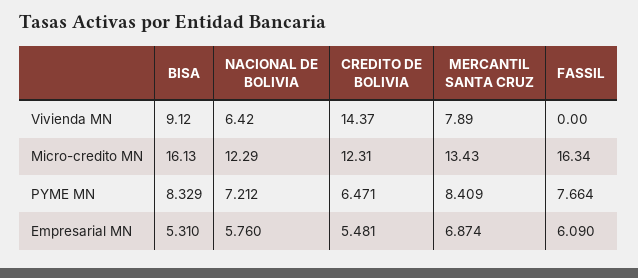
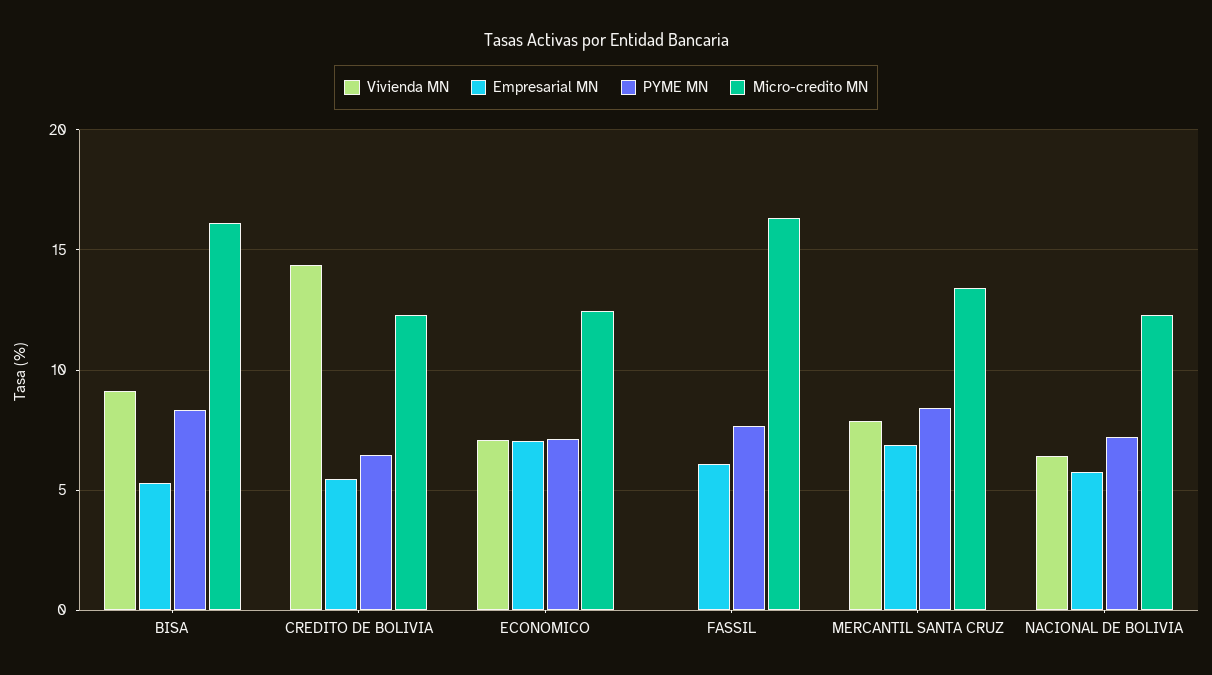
  {
    "Vivienda MN": {
      "BISA": 9.12,
      "NACIONAL DE BOLIVIA": 6.42,
      "CREDITO DE BOLIVIA": 14.37,
      "MERCANTIL SANTA CRUZ": 7.89,
-     "FASSIL": 0
+     "FASSIL": 0,
+     "ECONOMICO": 7
    },
    "Micro-credito MN": {
      "BISA": 16.13,
      "NACIONAL DE BOLIVIA": 12.29,
      "CREDITO DE BOLIVIA": 12.31,
      "MERCANTIL SANTA CRUZ": 13.43,
-     "FASSIL": 16.34
+     "FASSIL": 16.34,
+     "ECONOMICO": 12.5
    },
    "PYME MN": {
      "BISA": 8.329,
      "NACIONAL DE BOLIVIA": 7.212,
      "CREDITO DE BOLIVIA": 6.471,
      "MERCANTIL SANTA CRUZ": 8.409,
-     "FASSIL": 7.664
+     "FASSIL": 7.664,
+     "ECONOMICO": 7
    },
    "Empresarial MN": {
      "BISA": 5.31,
      "NACIONAL DE BOLIVIA": 5.76,
      "CREDITO DE BOLIVIA": 5.481,
      "MERCANTIL SANTA CRUZ": 6.874,
-     "FASSIL": 6.09
+     "FASSIL": 6.09,
+     "ECONOMICO": 7
    }
  }

